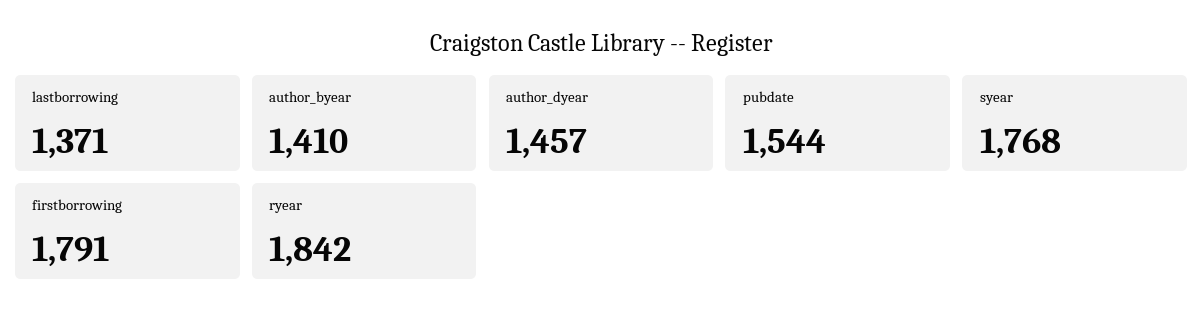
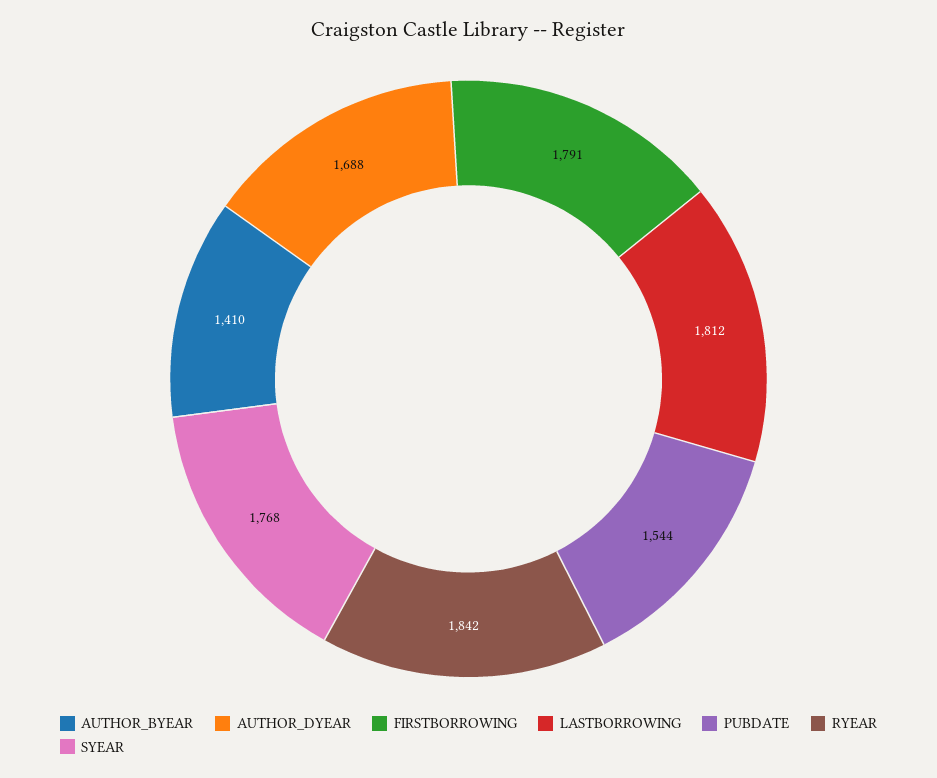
  {
-   "lastborrowing": 1371,
+   "lastborrowing": 1812,
    "author_byear": 1410,
-   "author_dyear": 1457,
+   "author_dyear": 1688,
    "pubdate": 1544,
    "syear": 1768,
    "firstborrowing": 1791,
    "ryear": 1842
  }

